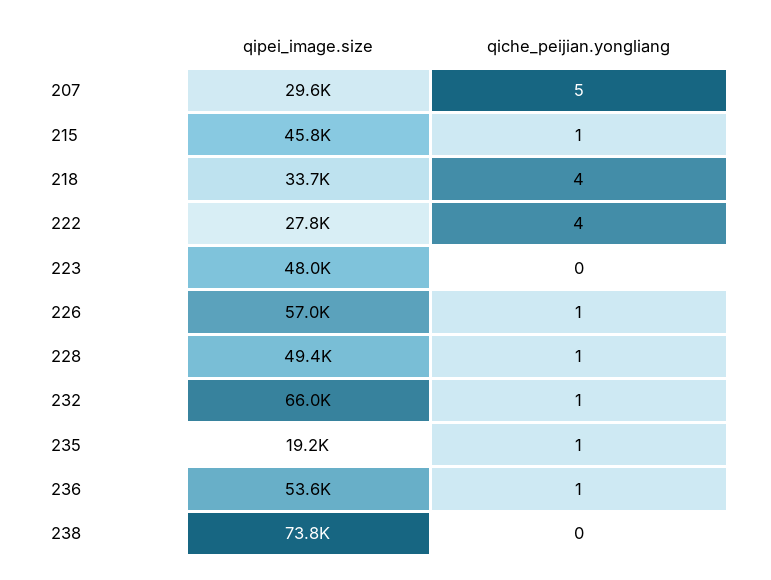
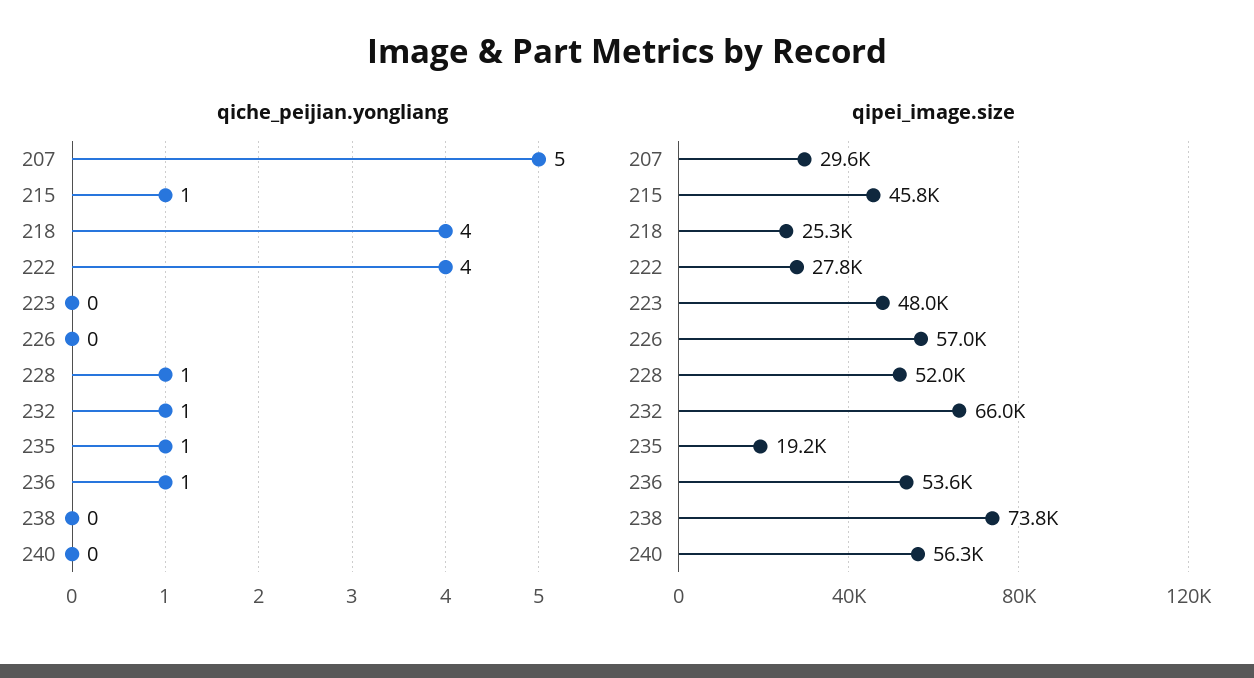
  {
    "qipei_image.size": {
      "207": 29600,
      "215": 45800,
-     "218": 33700,
+     "218": 25300,
      "222": 27800,
      "223": 48000,
      "226": 57000,
-     "228": 49400,
+     "228": 52000,
      "232": 66000,
      "235": 19200,
      "236": 53600,
-     "238": 73800
+     "238": 73800,
+     "240": 56300
    },
    "qiche_peijian.yongliang": {
      "207": 5,
      "215": 1,
      "218": 4,
      "222": 4,
      "223": 0,
-     "226": 1,
+     "226": 0,
      "228": 1,
      "232": 1,
      "235": 1,
      "236": 1,
-     "238": 0
+     "238": 0,
+     "240": 0
    }
  }

